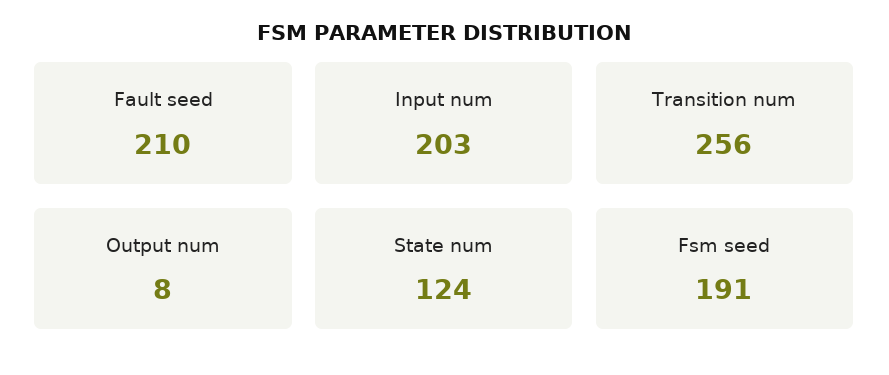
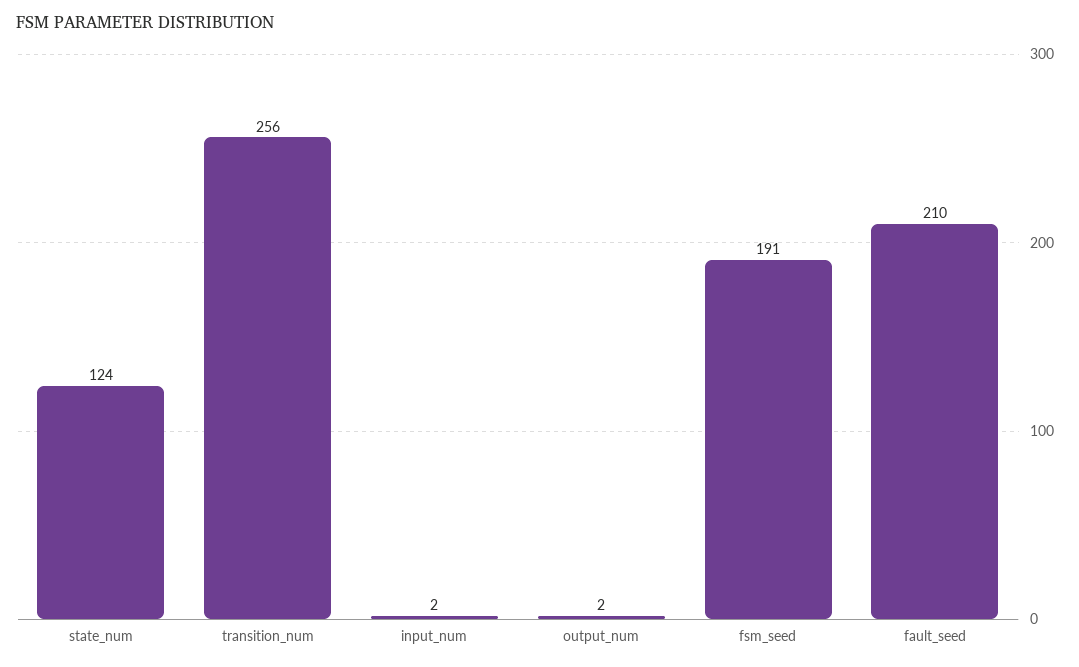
  {
    "Fault seed": 210,
-   "Input num": 203,
+   "Input num": 2,
    "Transition num": 256,
-   "Output num": 8,
+   "Output num": 2,
    "State num": 124,
    "Fsm seed": 191
  }

